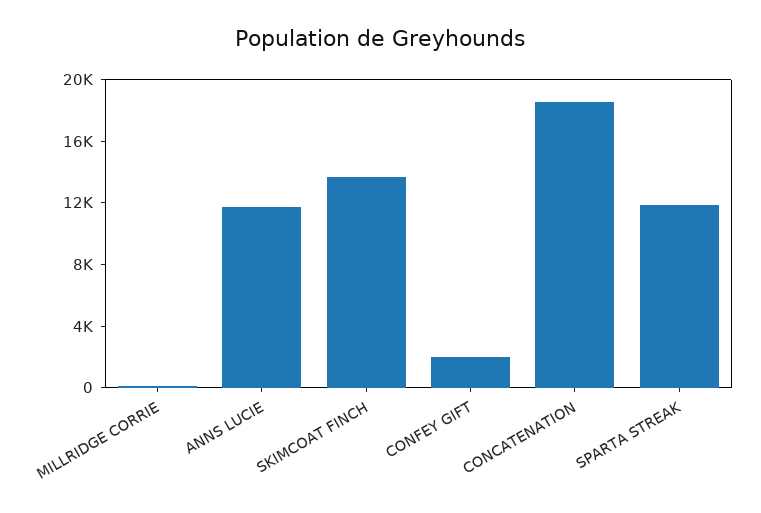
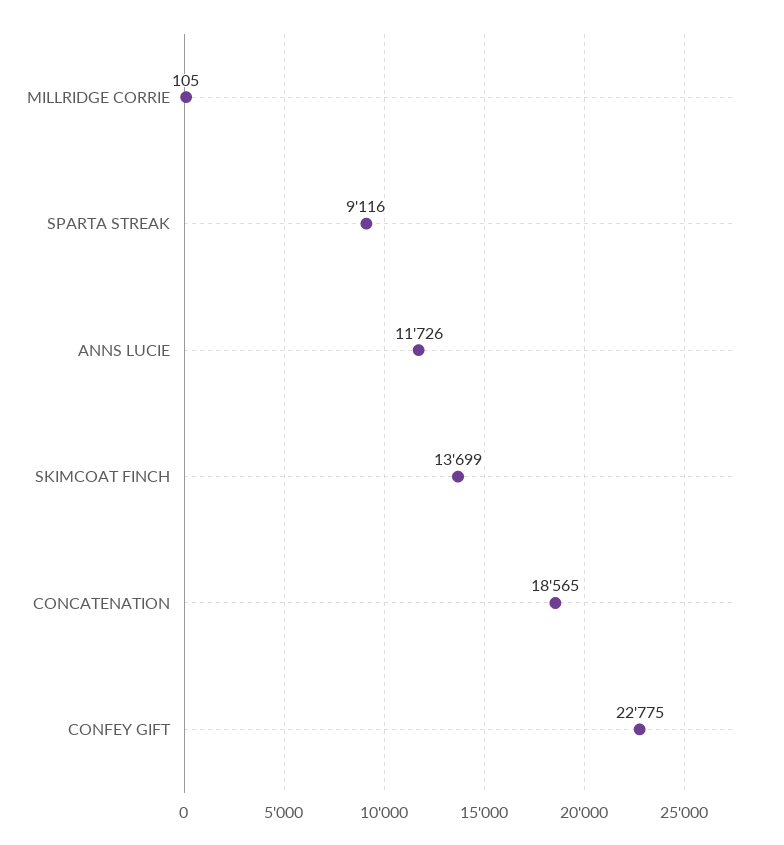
  {
    "MILLRIDGE CORRIE": 105,
    "ANNS LUCIE": 11726,
    "SKIMCOAT FINCH": 13699,
-   "CONFEY GIFT": 2000,
+   "CONFEY GIFT": 22775,
    "CONCATENATION": 18565,
-   "SPARTA STREAK": 12000
+   "SPARTA STREAK": 9116
  }

